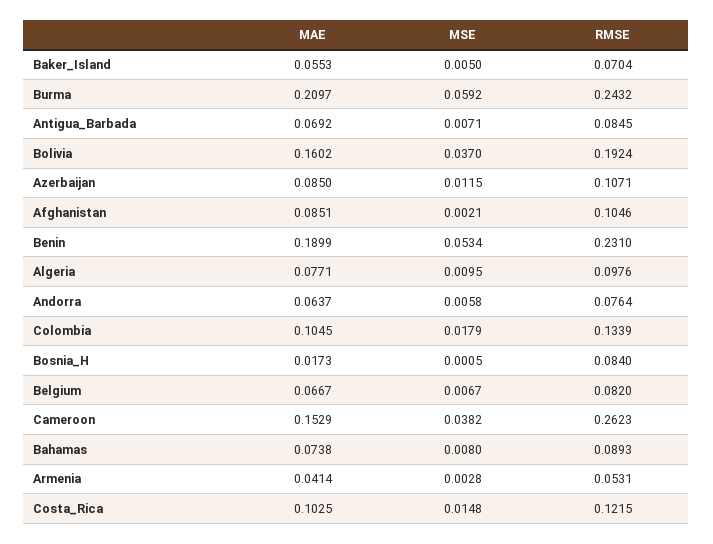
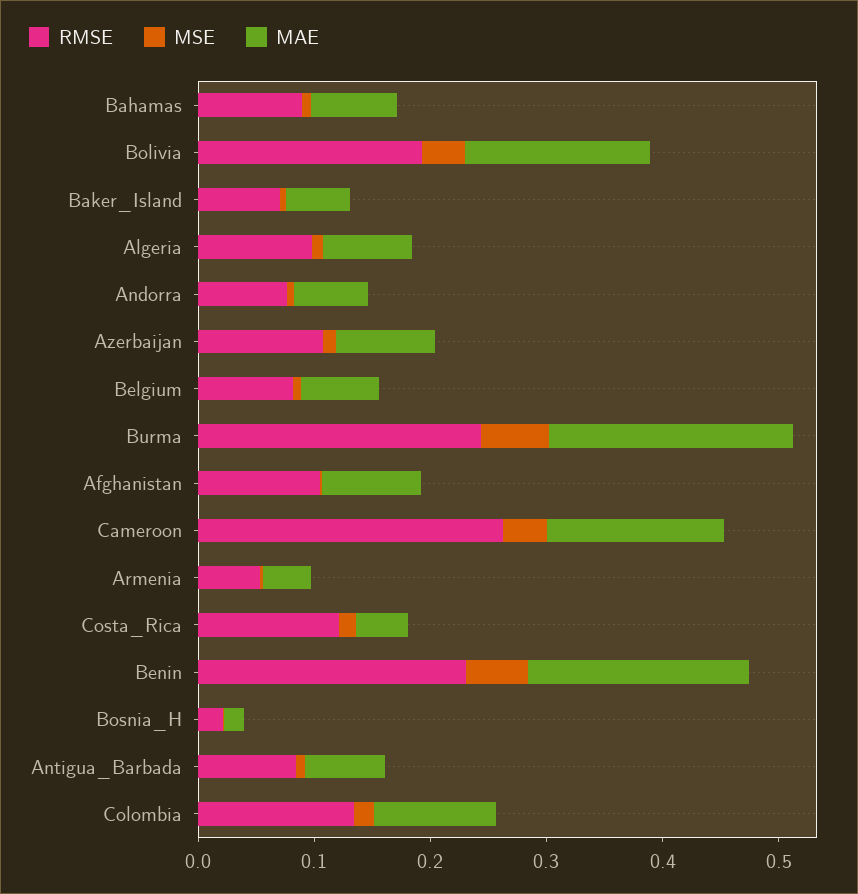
  {
    "MAE": {
      "Baker_Island": 0.0553,
      "Burma": 0.2097,
      "Antigua_Barbada": 0.0692,
      "Bolivia": 0.1602,
      "Azerbaijan": 0.085,
      "Afghanistan": 0.0851,
      "Benin": 0.1899,
      "Algeria": 0.0771,
      "Andorra": 0.0637,
      "Colombia": 0.1045,
      "Bosnia_H": 0.0173,
      "Belgium": 0.0667,
      "Cameroon": 0.1529,
      "Bahamas": 0.0738,
      "Armenia": 0.0414,
-     "Costa_Rica": 0.1025
+     "Costa_Rica": 0.04
    },
    "MSE": {
      "Baker_Island": 0.005,
      "Burma": 0.0592,
      "Antigua_Barbada": 0.0071,
      "Bolivia": 0.037,
      "Azerbaijan": 0.0115,
      "Afghanistan": 0.0021,
      "Benin": 0.0534,
      "Algeria": 0.0095,
      "Andorra": 0.0058,
      "Colombia": 0.0179,
      "Bosnia_H": 0.0005,
      "Belgium": 0.0067,
      "Cameroon": 0.0382,
      "Bahamas": 0.008,
      "Armenia": 0.0028,
      "Costa_Rica": 0.0148
    },
    "RMSE": {
      "Baker_Island": 0.0704,
      "Burma": 0.2432,
      "Antigua_Barbada": 0.0845,
      "Bolivia": 0.1924,
      "Azerbaijan": 0.1071,
      "Afghanistan": 0.1046,
      "Benin": 0.231,
      "Algeria": 0.0976,
      "Andorra": 0.0764,
      "Colombia": 0.1339,
-     "Bosnia_H": 0.084,
+     "Bosnia_H": 0.02,
      "Belgium": 0.082,
      "Cameroon": 0.2623,
      "Bahamas": 0.0893,
      "Armenia": 0.0531,
      "Costa_Rica": 0.1215
    }
  }

